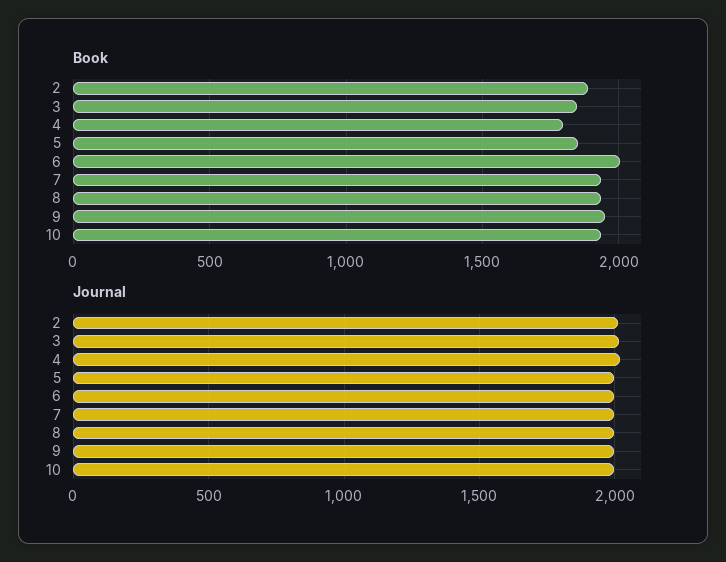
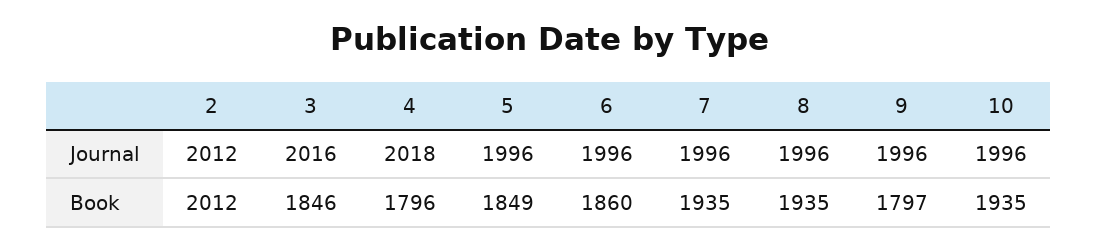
  {
    "Book": {
-     "2": 1900,
+     "2": 2012,
      "3": 1846,
      "4": 1796,
      "5": 1849,
-     "6": 2000,
+     "6": 1860,
      "7": 1935,
      "8": 1935,
-     "9": 1950,
+     "9": 1797,
      "10": 1935
    },
    "Journal": {
      "2": 2012,
      "3": 2016,
      "4": 2018,
      "5": 1996,
      "6": 1996,
      "7": 1996,
      "8": 1996,
      "9": 1996,
      "10": 1996
    }
  }

